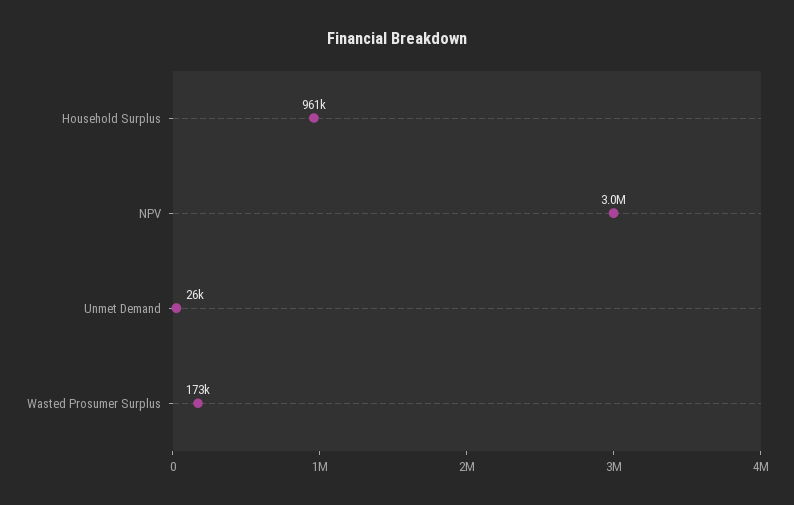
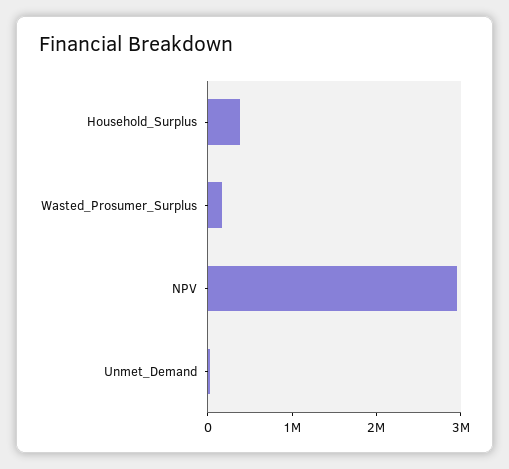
  {
-   "Household Surplus": 961000,
+   "Household Surplus": 400000,
    "NPV": 3000000,
    "Unmet Demand": 26000,
    "Wasted Prosumer Surplus": 173000
  }

